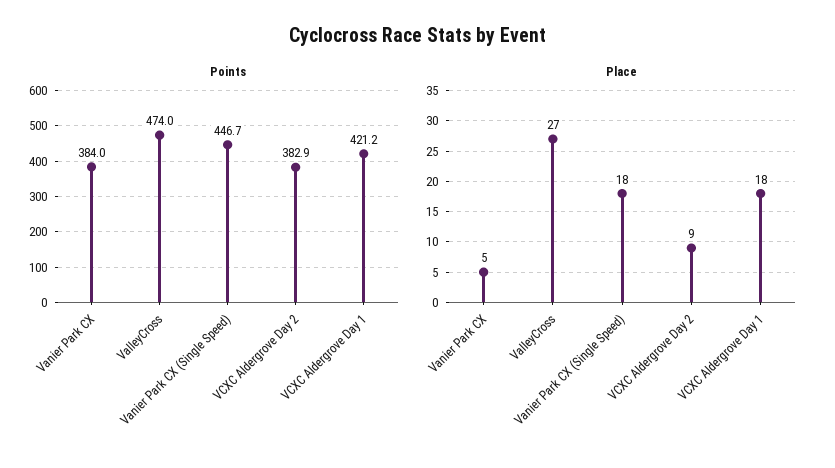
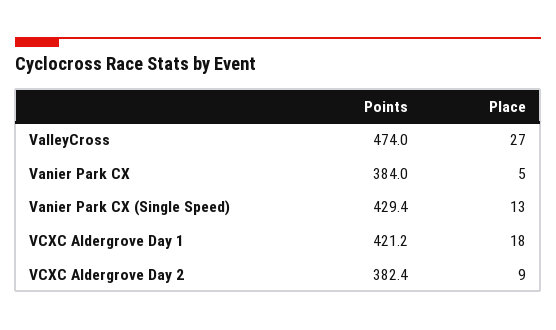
  {
    "Points": {
      "Vanier Park CX": 384,
      "ValleyCross": 474,
-     "Vanier Park CX (Single Speed)": 446.7,
+     "Vanier Park CX (Single Speed)": 429.4,
-     "VCXC Aldergrove Day 2": 382.9,
+     "VCXC Aldergrove Day 2": 382.4,
      "VCXC Aldergrove Day 1": 421.2
    },
    "Place": {
      "Vanier Park CX": 5,
      "ValleyCross": 27,
-     "Vanier Park CX (Single Speed)": 18,
+     "Vanier Park CX (Single Speed)": 13,
      "VCXC Aldergrove Day 2": 9,
      "VCXC Aldergrove Day 1": 18
    }
  }

